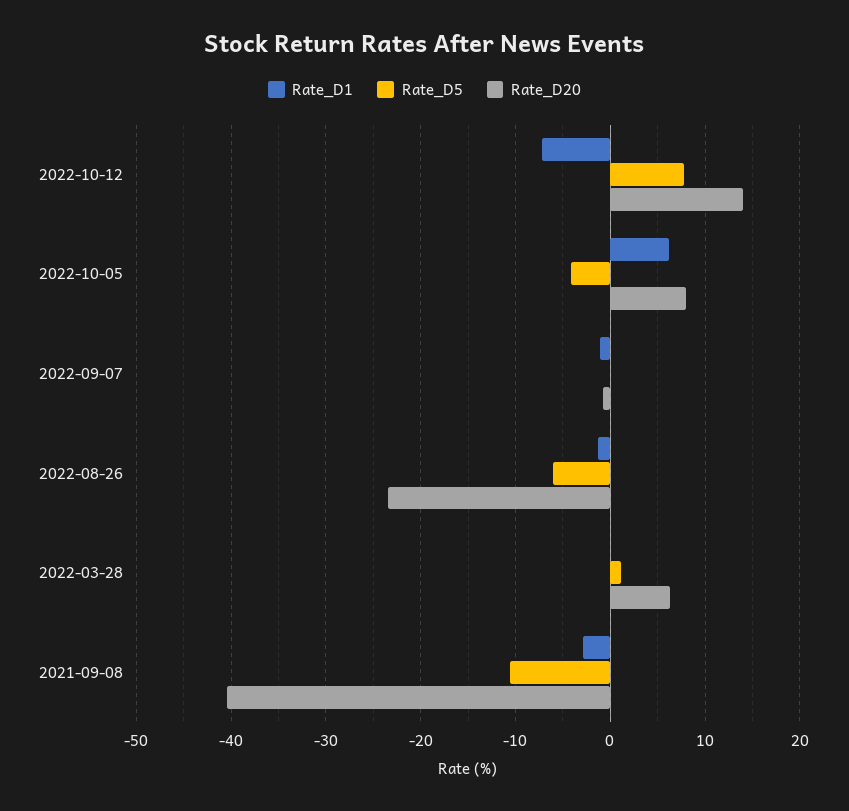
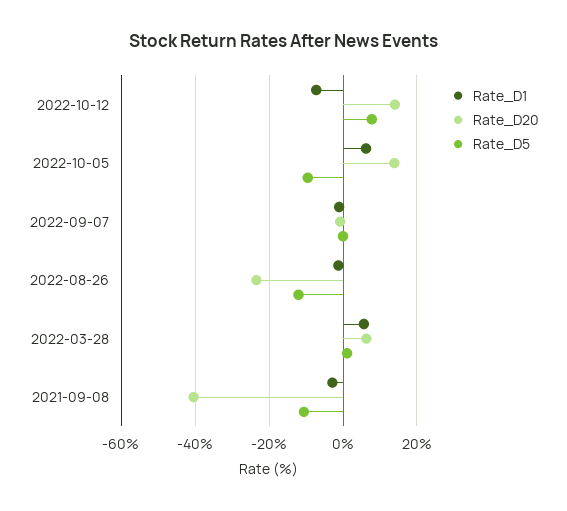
  {
    "Rate_D1": {
      "2022-10-12": -7,
      "2022-10-05": 6,
      "2022-09-07": -1,
      "2022-08-26": -1,
-     "2022-03-28": 0,
+     "2022-03-28": 6,
      "2021-09-08": -3
    },
    "Rate_D5": {
      "2022-10-12": 8,
-     "2022-10-05": -4,
+     "2022-10-05": -10,
      "2022-09-07": 0,
-     "2022-08-26": -6,
+     "2022-08-26": -12,
      "2022-03-28": 1,
      "2021-09-08": -11
    },
    "Rate_D20": {
      "2022-10-12": 14,
-     "2022-10-05": 8,
+     "2022-10-05": 14,
      "2022-09-07": -1,
      "2022-08-26": -23,
      "2022-03-28": 6,
      "2021-09-08": -40
    }
  }

